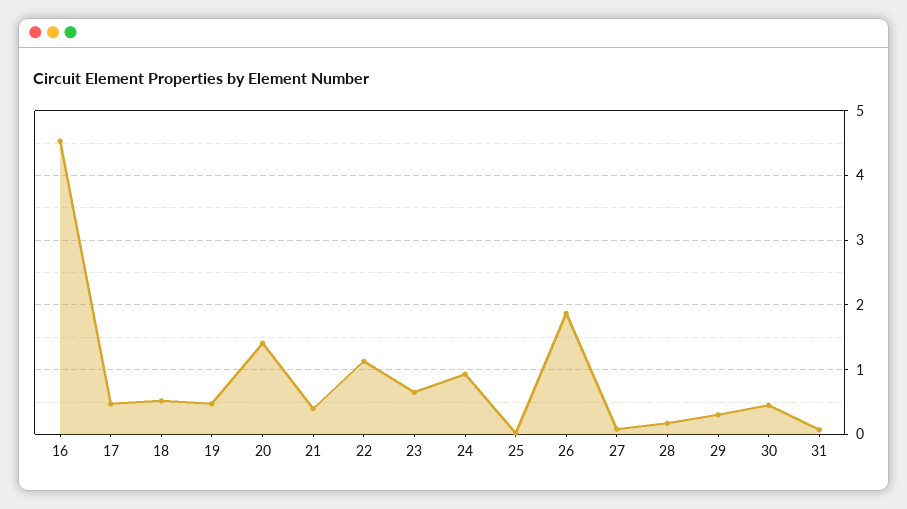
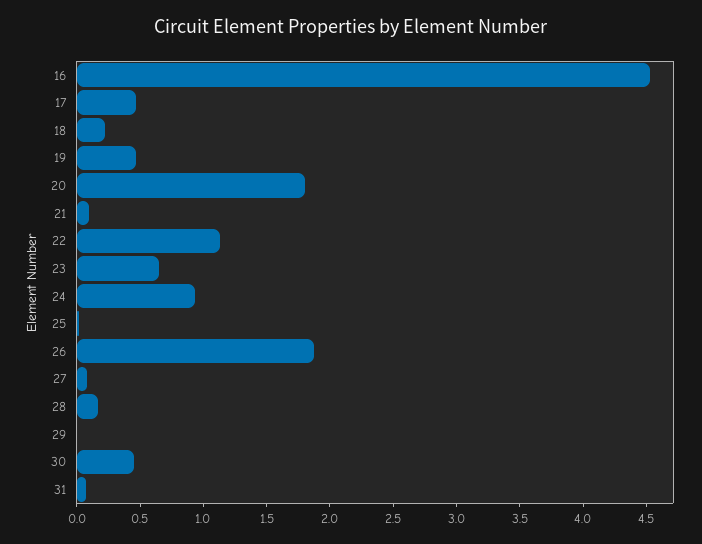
  {
    "16": 4.5,
    "17": 0.5,
-   "18": 0.5,
+   "18": 0.2,
    "19": 0.5,
-   "20": 1.4,
+   "20": 1.8,
-   "21": 0.4,
+   "21": 0.1,
    "22": 1.1,
    "23": 0.7,
    "24": 0.9,
    "25": 0,
    "26": 1.9,
    "27": 0.1,
    "28": 0.2,
-   "29": 0.3,
+   "29": 0,
    "30": 0.5,
    "31": 0.1
  }

